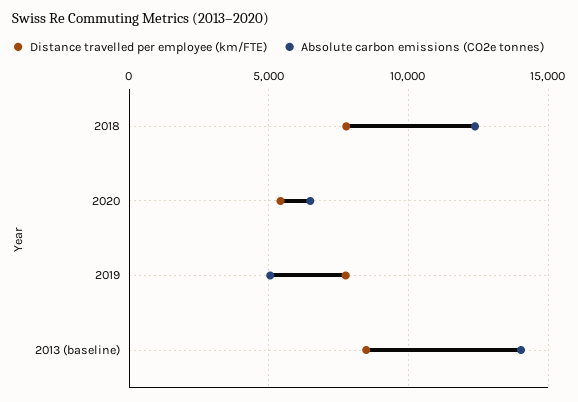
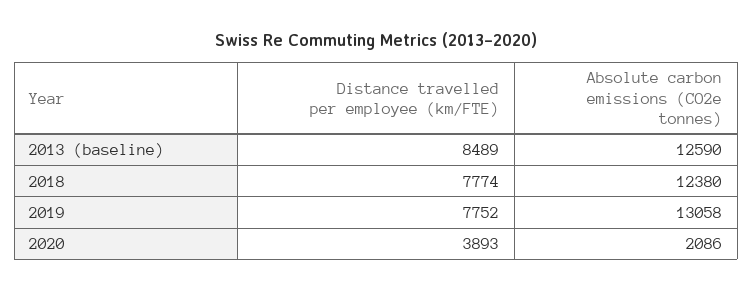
  {
    "Distance travelled per employee (km/FTE)": {
      "2018": 7774,
-     "2020": 5500,
+     "2020": 3893,
      "2019": 7752,
      "2013 (baseline)": 8489
    },
    "Absolute carbon emissions (CO2e tonnes)": {
      "2018": 12380,
-     "2020": 6500,
+     "2020": 2086,
-     "2019": 5000,
+     "2019": 13058,
-     "2013 (baseline)": 14000
+     "2013 (baseline)": 12590
    }
  }

